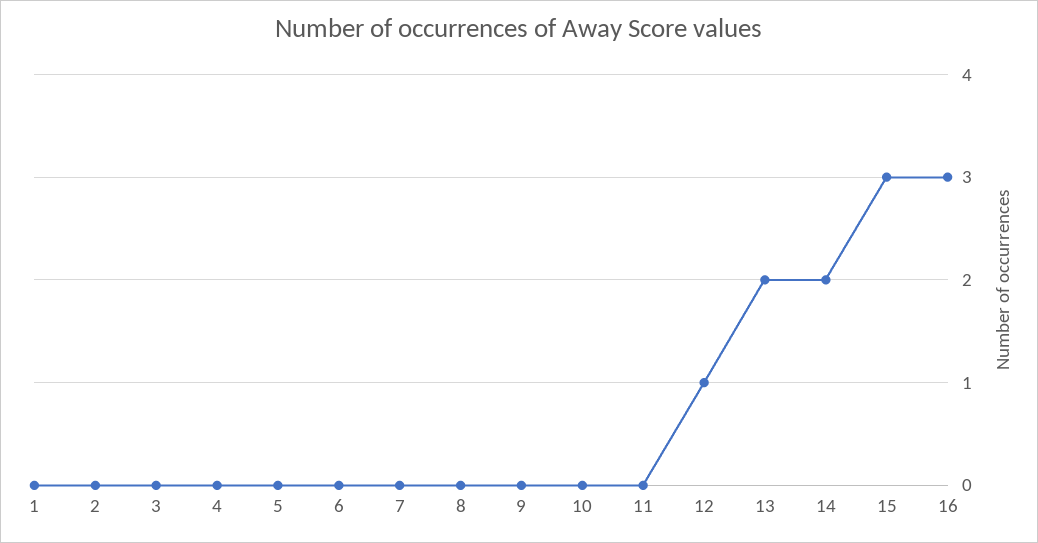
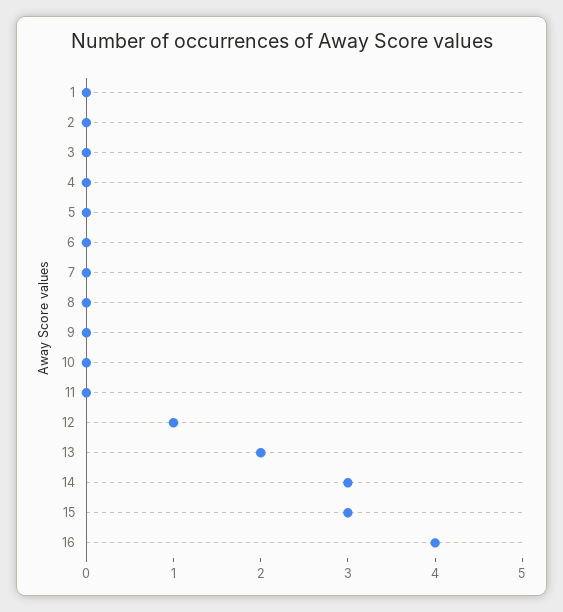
  {
    "1": 0,
    "2": 0,
    "3": 0,
    "4": 0,
    "5": 0,
    "6": 0,
    "7": 0,
    "8": 0,
    "9": 0,
    "10": 0,
    "11": 0,
    "12": 1,
    "13": 2,
-   "14": 2,
+   "14": 3,
    "15": 3,
-   "16": 3
+   "16": 4
  }

